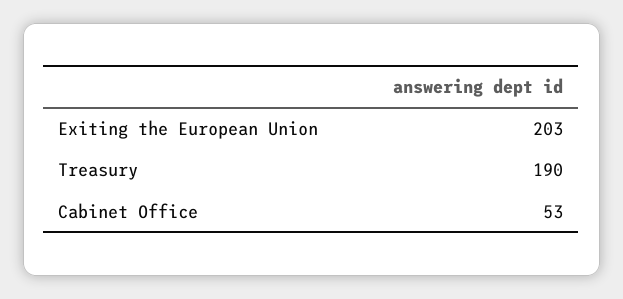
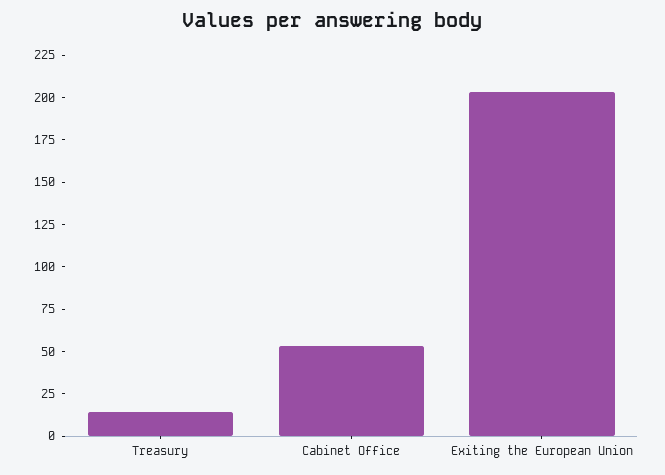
  {
    "Exiting the European Union": 203,
-   "Treasury": 190,
+   "Treasury": 15,
    "Cabinet Office": 53
  }

